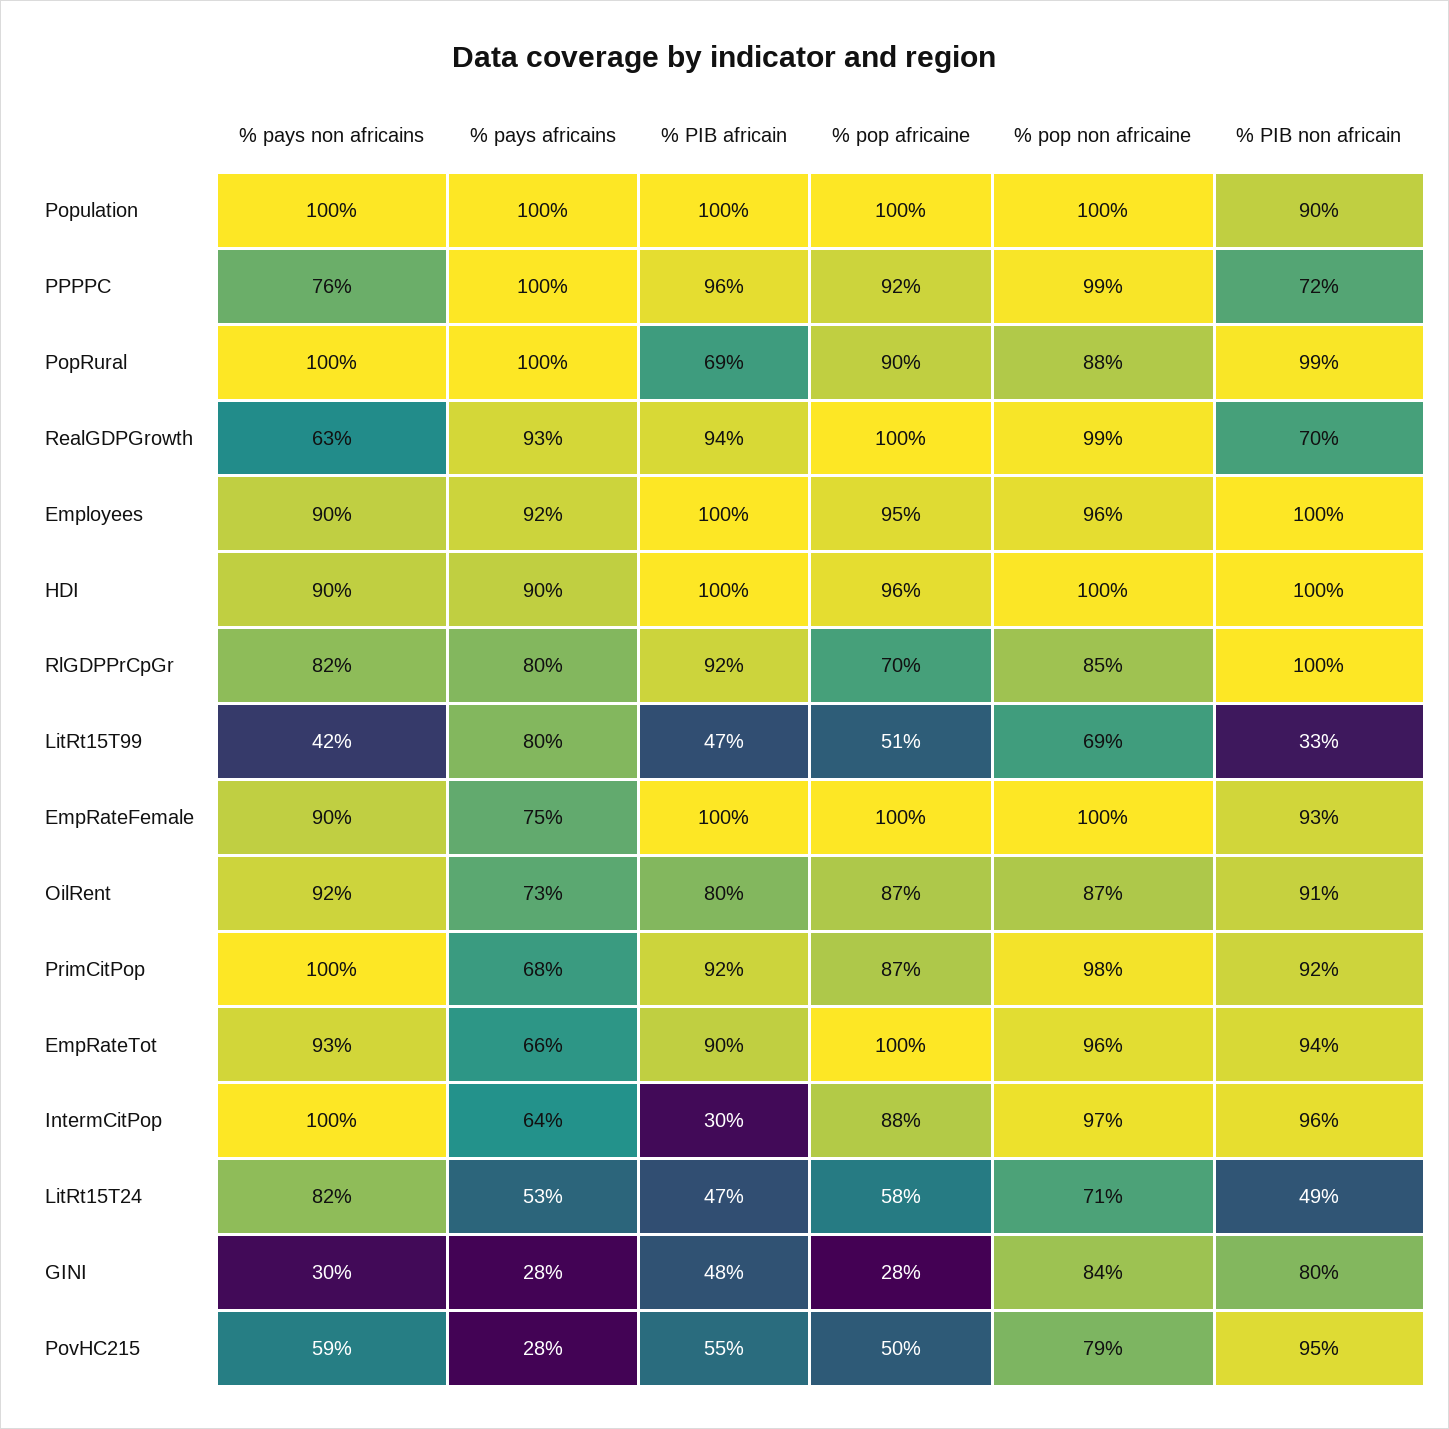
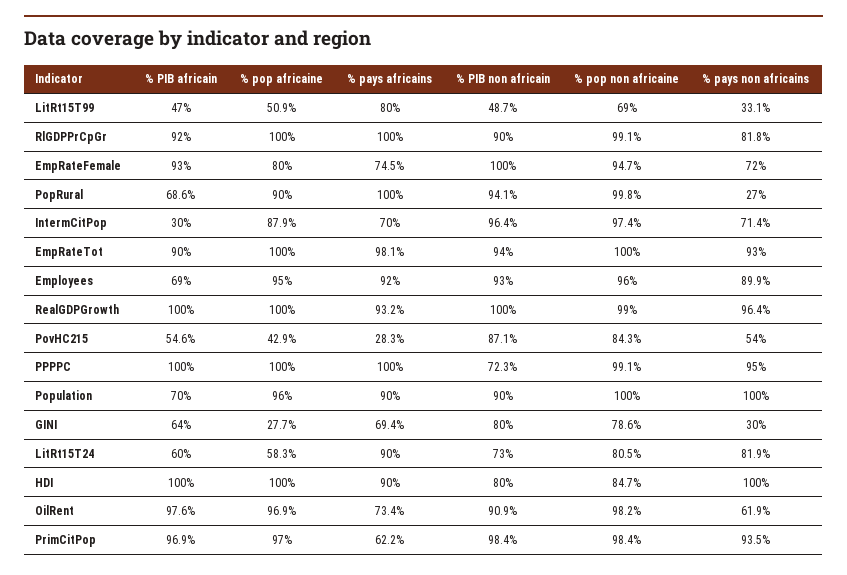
  {
    "% pays non africains": {
      "Population": 100,
-     "PPPPC": 76,
+     "PPPPC": 95,
-     "PopRural": 100,
+     "PopRural": 27,
-     "RealGDPGrowth": 63,
+     "RealGDPGrowth": 96.4,
      "Employees": 89.9,
-     "HDI": 90,
+     "HDI": 100,
      "RlGDPPrCpGr": 81.8,
-     "LitRt15T99": 42,
+     "LitRt15T99": 33.1,
-     "EmpRateFemale": 90,
+     "EmpRateFemale": 72,
-     "OilRent": 92,
+     "OilRent": 61.9,
-     "PrimCitPop": 100,
+     "PrimCitPop": 93.5,
      "EmpRateTot": 93,
-     "IntermCitPop": 100,
+     "IntermCitPop": 71.4,
      "LitRt15T24": 81.9,
      "GINI": 30,
-     "PovHC215": 59
+     "PovHC215": 54
    },
    "% pays africains": {
-     "Population": 100,
+     "Population": 90,
      "PPPPC": 100,
      "PopRural": 100,
      "RealGDPGrowth": 93.2,
      "Employees": 92,
      "HDI": 90,
-     "RlGDPPrCpGr": 80,
+     "RlGDPPrCpGr": 100,
      "LitRt15T99": 80,
      "EmpRateFemale": 74.5,
      "OilRent": 73.4,
-     "PrimCitPop": 68,
+     "PrimCitPop": 62.2,
-     "EmpRateTot": 66,
+     "EmpRateTot": 98.1,
-     "IntermCitPop": 64,
+     "IntermCitPop": 70,
-     "LitRt15T24": 53,
+     "LitRt15T24": 90,
-     "GINI": 28,
+     "GINI": 69.4,
      "PovHC215": 28.3
    },
    "% PIB africain": {
-     "Population": 100,
+     "Population": 70,
-     "PPPPC": 96,
+     "PPPPC": 100,
      "PopRural": 68.6,
-     "RealGDPGrowth": 94,
+     "RealGDPGrowth": 100,
-     "Employees": 100,
+     "Employees": 69,
      "HDI": 100,
      "RlGDPPrCpGr": 92,
      "LitRt15T99": 47,
-     "EmpRateFemale": 100,
+     "EmpRateFemale": 93,
-     "OilRent": 80,
+     "OilRent": 97.6,
-     "PrimCitPop": 92,
+     "PrimCitPop": 96.9,
      "EmpRateTot": 90,
      "IntermCitPop": 30,
-     "LitRt15T24": 47,
+     "LitRt15T24": 60,
-     "GINI": 48,
+     "GINI": 64,
      "PovHC215": 54.6
    },
    "% pop africaine": {
-     "Population": 100,
+     "Population": 96,
-     "PPPPC": 92,
+     "PPPPC": 100,
      "PopRural": 90,
      "RealGDPGrowth": 100,
      "Employees": 95,
-     "HDI": 96,
+     "HDI": 100,
-     "RlGDPPrCpGr": 70,
+     "RlGDPPrCpGr": 100,
      "LitRt15T99": 50.9,
-     "EmpRateFemale": 100,
+     "EmpRateFemale": 80,
-     "OilRent": 87,
+     "OilRent": 96.9,
-     "PrimCitPop": 87,
+     "PrimCitPop": 97,
      "EmpRateTot": 100,
      "IntermCitPop": 87.9,
      "LitRt15T24": 58.3,
      "GINI": 27.7,
-     "PovHC215": 50
+     "PovHC215": 42.9
    },
    "% pop non africaine": {
      "Population": 100,
      "PPPPC": 99.1,
-     "PopRural": 88,
+     "PopRural": 99.8,
      "RealGDPGrowth": 99,
      "Employees": 96,
-     "HDI": 100,
+     "HDI": 84.7,
-     "RlGDPPrCpGr": 85,
+     "RlGDPPrCpGr": 99.1,
      "LitRt15T99": 69,
-     "EmpRateFemale": 100,
+     "EmpRateFemale": 94.7,
-     "OilRent": 87,
+     "OilRent": 98.2,
      "PrimCitPop": 98.4,
-     "EmpRateTot": 96,
+     "EmpRateTot": 100,
      "IntermCitPop": 97.4,
-     "LitRt15T24": 71,
+     "LitRt15T24": 80.5,
-     "GINI": 84,
+     "GINI": 78.6,
-     "PovHC215": 79
+     "PovHC215": 84.3
    },
    "% PIB non africain": {
      "Population": 90,
      "PPPPC": 72.3,
-     "PopRural": 99,
+     "PopRural": 94.1,
-     "RealGDPGrowth": 70,
+     "RealGDPGrowth": 100,
-     "Employees": 100,
+     "Employees": 93,
-     "HDI": 100,
+     "HDI": 80,
-     "RlGDPPrCpGr": 100,
+     "RlGDPPrCpGr": 90,
-     "LitRt15T99": 33,
+     "LitRt15T99": 48.7,
-     "EmpRateFemale": 93,
+     "EmpRateFemale": 100,
      "OilRent": 90.9,
-     "PrimCitPop": 92,
+     "PrimCitPop": 98.4,
      "EmpRateTot": 94,
      "IntermCitPop": 96.4,
-     "LitRt15T24": 49,
+     "LitRt15T24": 73,
      "GINI": 80,
-     "PovHC215": 95
+     "PovHC215": 87.1
    }
  }

